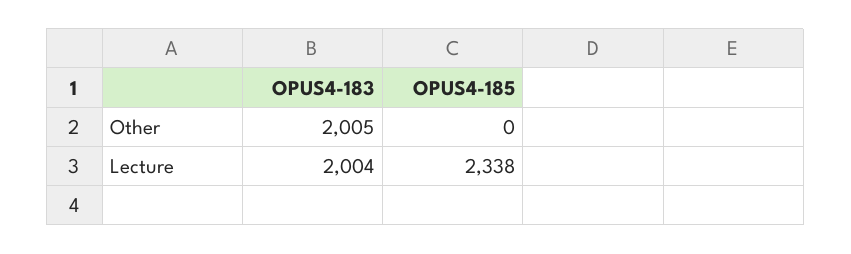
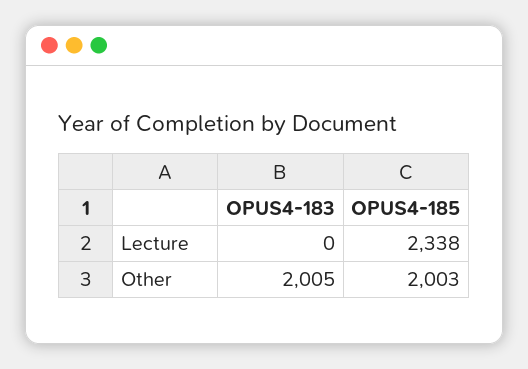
  {
    "OPUS4-183": {
      "Other": 2005,
-     "Lecture": 2004
+     "Lecture": 0
    },
    "OPUS4-185": {
-     "Other": 0,
+     "Other": 2003,
      "Lecture": 2338
    }
  }

